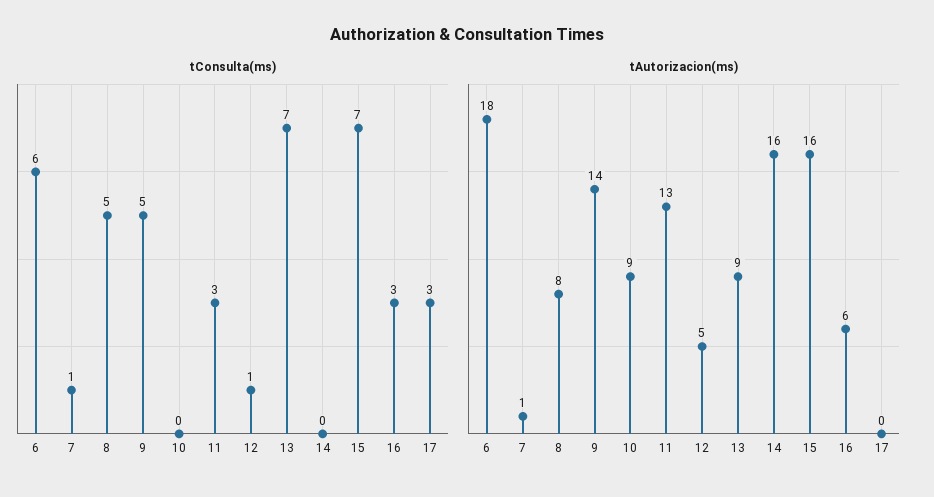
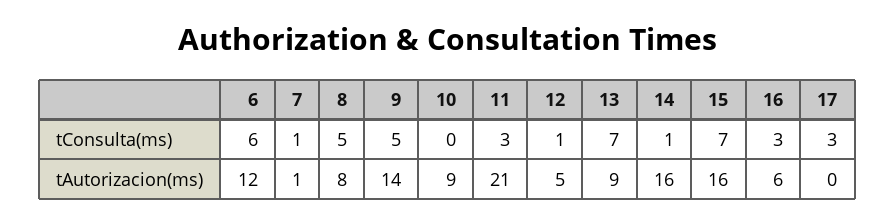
  {
    "tConsulta(ms)": {
      "6": 6,
      "7": 1,
      "8": 5,
      "9": 5,
      "10": 0,
      "11": 3,
      "12": 1,
      "13": 7,
-     "14": 0,
+     "14": 1,
      "15": 7,
      "16": 3,
      "17": 3
    },
    "tAutorizacion(ms)": {
-     "6": 18,
+     "6": 12,
      "7": 1,
      "8": 8,
      "9": 14,
      "10": 9,
-     "11": 13,
+     "11": 21,
      "12": 5,
      "13": 9,
      "14": 16,
      "15": 16,
      "16": 6,
      "17": 0
    }
  }

